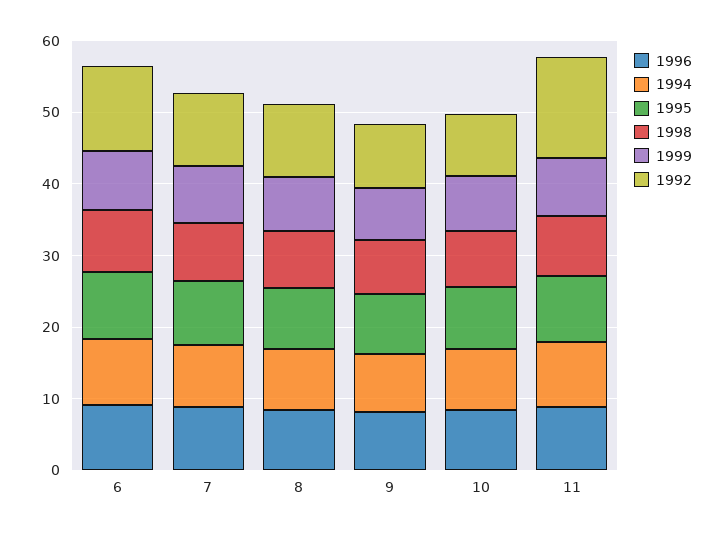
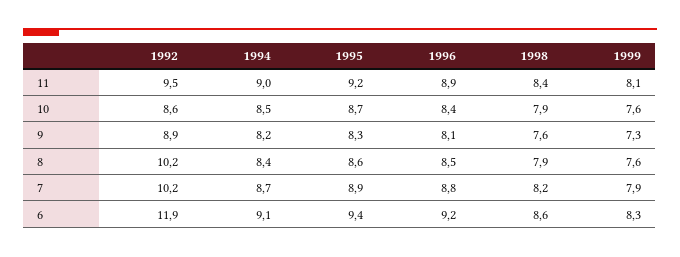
  {
    "1996": {
      "6": 9.2,
      "7": 8.8,
      "8": 8.5,
      "9": 8.1,
      "10": 8.4,
      "11": 8.9
    },
    "1994": {
      "6": 9.1,
      "7": 8.7,
      "8": 8.4,
      "9": 8.2,
      "10": 8.5,
      "11": 9
    },
    "1995": {
      "6": 9.4,
      "7": 8.9,
      "8": 8.6,
      "9": 8.3,
      "10": 8.7,
      "11": 9.2
    },
    "1998": {
      "6": 8.6,
      "7": 8.2,
      "8": 7.9,
      "9": 7.6,
      "10": 7.9,
      "11": 8.4
    },
    "1999": {
      "6": 8.3,
      "7": 7.9,
      "8": 7.6,
      "9": 7.3,
      "10": 7.6,
      "11": 8.1
    },
    "1992": {
      "6": 11.9,
      "7": 10.2,
      "8": 10.2,
      "9": 8.9,
      "10": 8.6,
-     "11": 14
+     "11": 9.5
    }
  }

